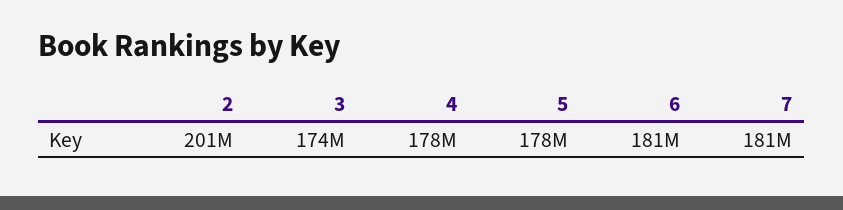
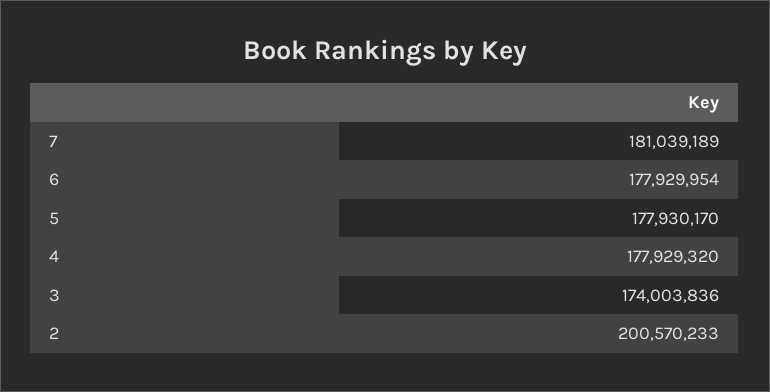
  {
    "2": 200570233,
    "3": 174003836,
    "4": 177929320,
    "5": 177930170,
-   "6": 181000000,
+   "6": 177929954,
    "7": 181039189
  }

